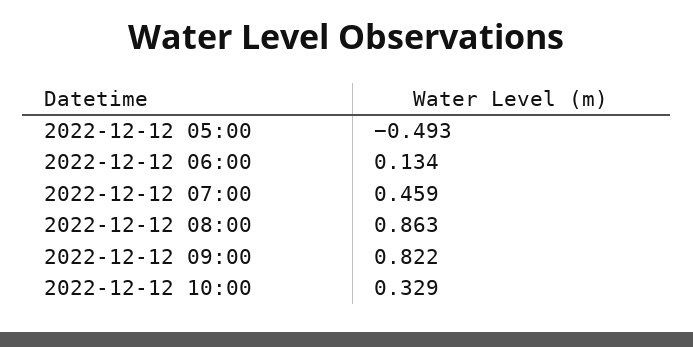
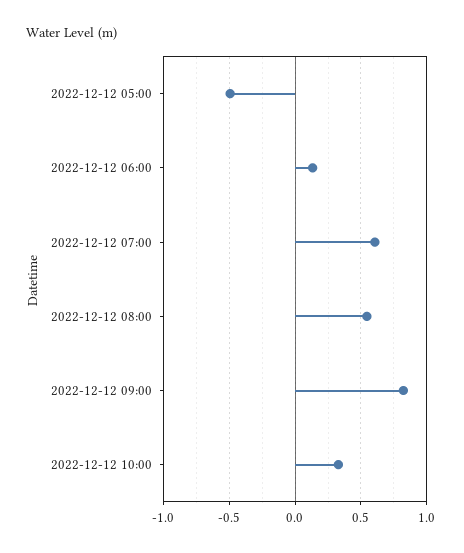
  {
    "2022-12-12 05:00": -0.493,
    "2022-12-12 06:00": 0.134,
-   "2022-12-12 07:00": 0.459,
+   "2022-12-12 07:00": 0.6,
-   "2022-12-12 08:00": 0.863,
+   "2022-12-12 08:00": 0.55,
    "2022-12-12 09:00": 0.822,
    "2022-12-12 10:00": 0.329
  }

